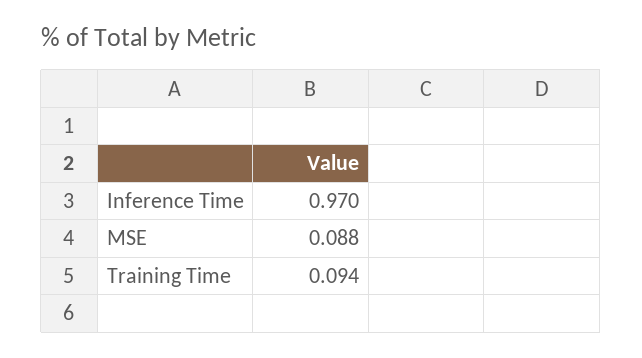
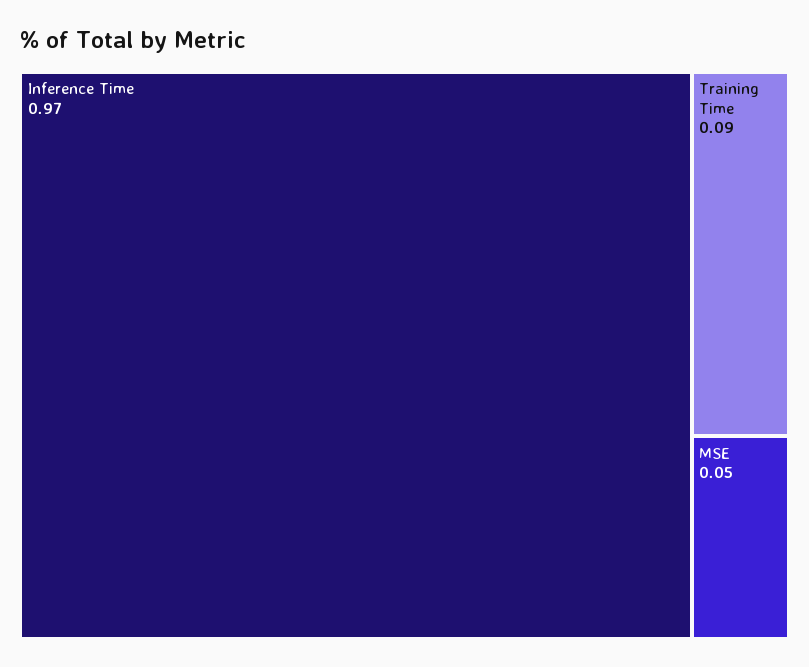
  {
    "Inference Time": 0.97,
-   "MSE": 0.088,
+   "MSE": 0.05,
    "Training Time": 0.094
  }

